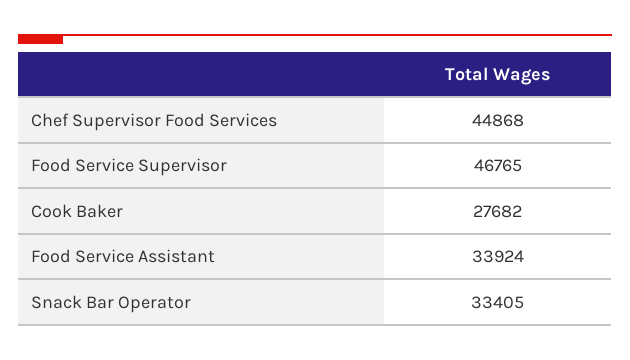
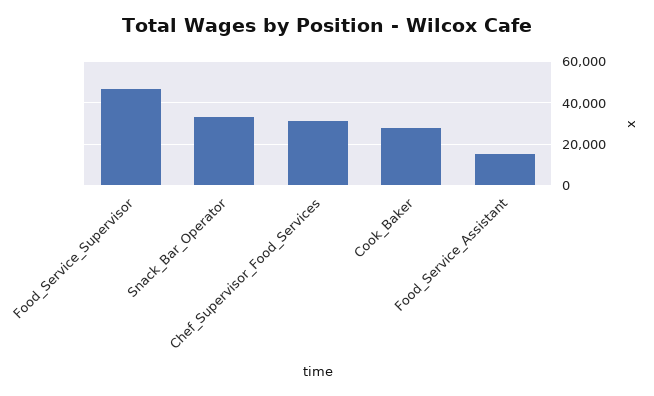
  {
-   "Chef Supervisor Food Services": 44868,
+   "Chef Supervisor Food Services": 30000,
    "Food Service Supervisor": 46765,
    "Cook Baker": 27682,
-   "Food Service Assistant": 33924,
+   "Food Service Assistant": 15000,
    "Snack Bar Operator": 33405
  }

